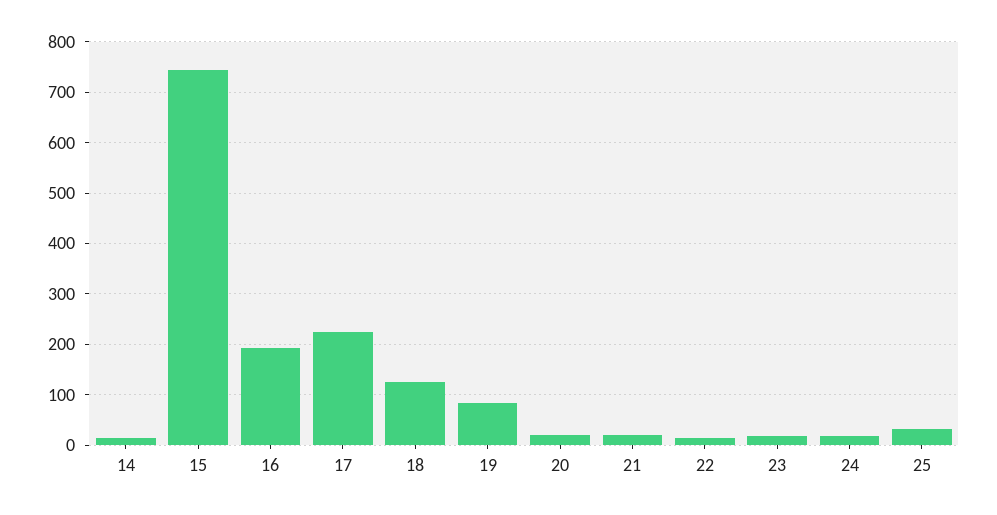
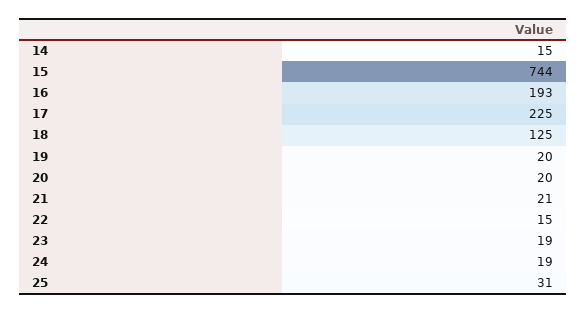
  {
    "14": 15,
    "15": 744,
    "16": 193,
    "17": 225,
    "18": 125,
-   "19": 80,
+   "19": 20,
    "20": 20,
    "21": 21,
    "22": 15,
    "23": 19,
    "24": 19,
    "25": 31
  }

